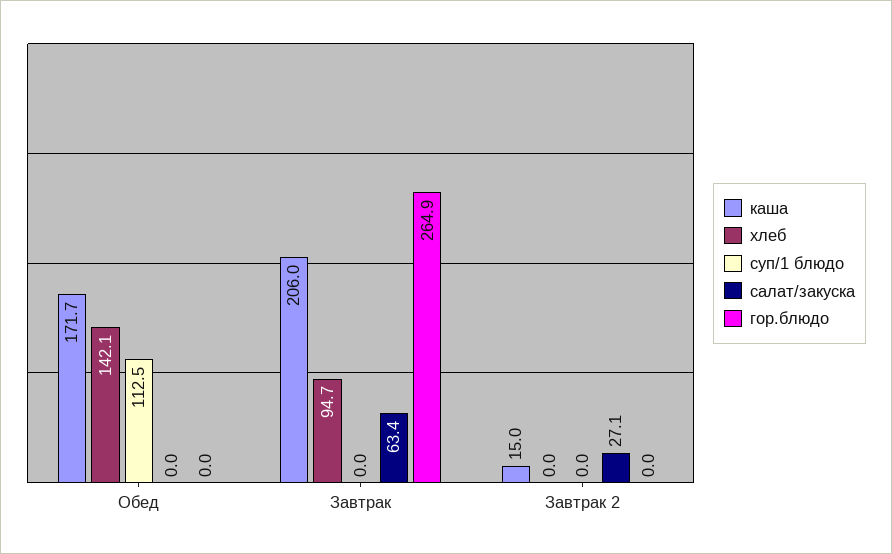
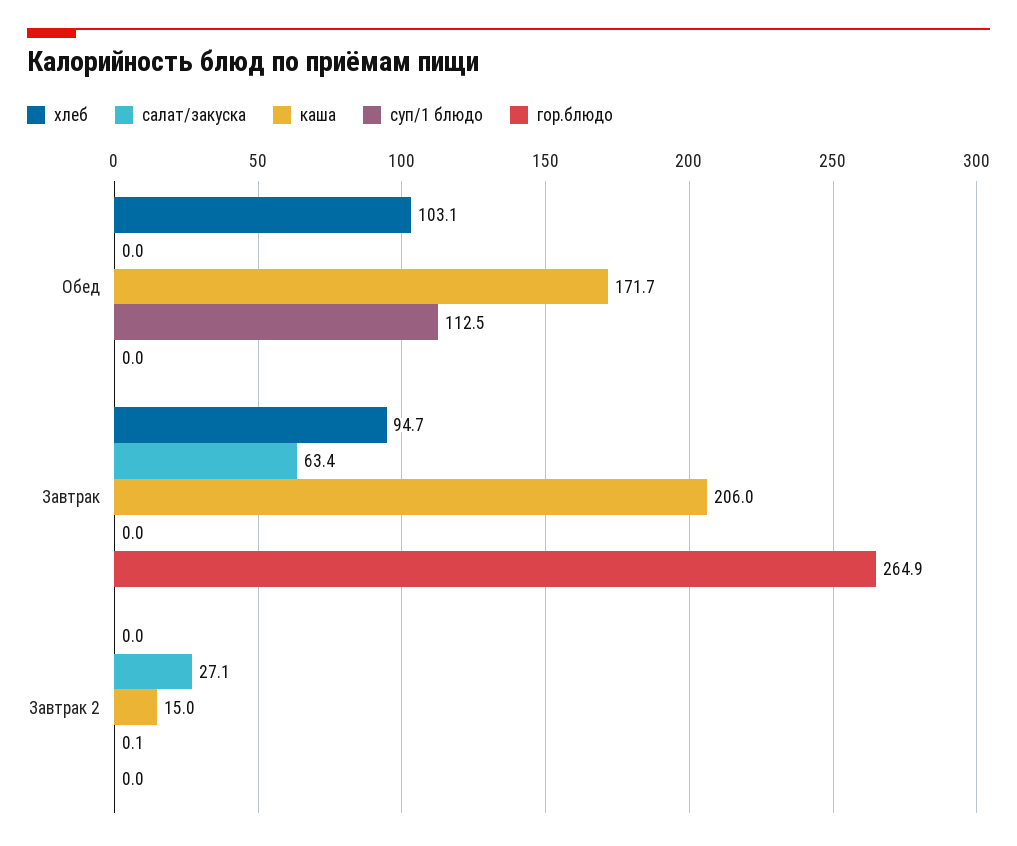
  {
    "каша": {
      "Обед": 171.7,
      "Завтрак": 206,
      "Завтрак 2": 15
    },
    "хлеб": {
-     "Обед": 142.1,
+     "Обед": 103.1,
      "Завтрак": 94.7,
      "Завтрак 2": 0
    },
    "суп/1 блюдо": {
      "Обед": 112.5,
      "Завтрак": 0,
-     "Завтрак 2": 0
+     "Завтрак 2": 0.1
    },
    "салат/закуска": {
      "Обед": 0,
      "Завтрак": 63.4,
      "Завтрак 2": 27.1
    },
    "гор.блюдо": {
      "Обед": 0,
      "Завтрак": 264.9,
      "Завтрак 2": 0
    }
  }

